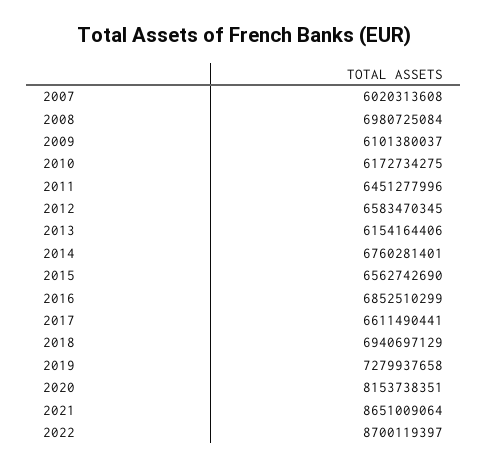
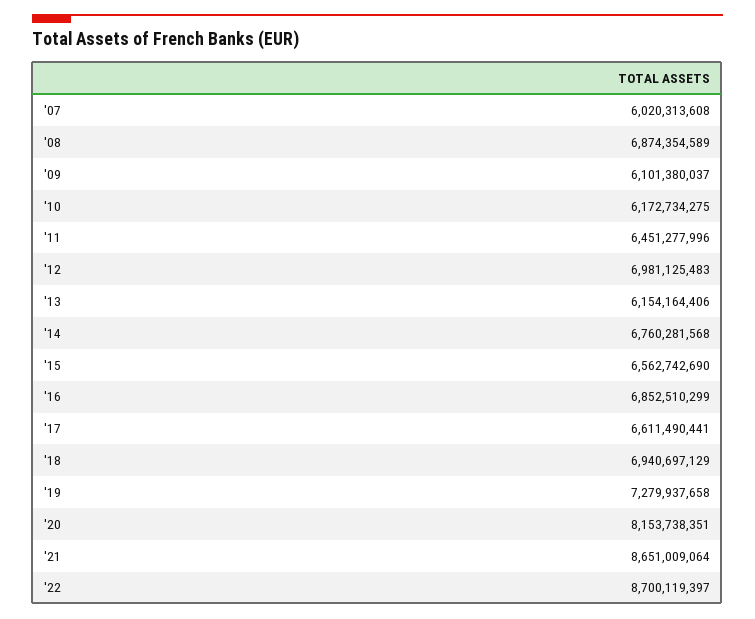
  {
    "2007": 6020313608,
-   "2008": 6980725084,
+   "2008": 6874354589,
    "2009": 6101380037,
    "2010": 6172734275,
    "2011": 6451277996,
-   "2012": 6583470345,
+   "2012": 6981125483,
    "2013": 6154164406,
-   "2014": 6760281401,
+   "2014": 6760281568,
    "2015": 6562742690,
    "2016": 6852510299,
    "2017": 6611490441,
    "2018": 6940697129,
    "2019": 7279937658,
    "2020": 8153738351,
    "2021": 8651009064,
    "2022": 8700119397
  }

